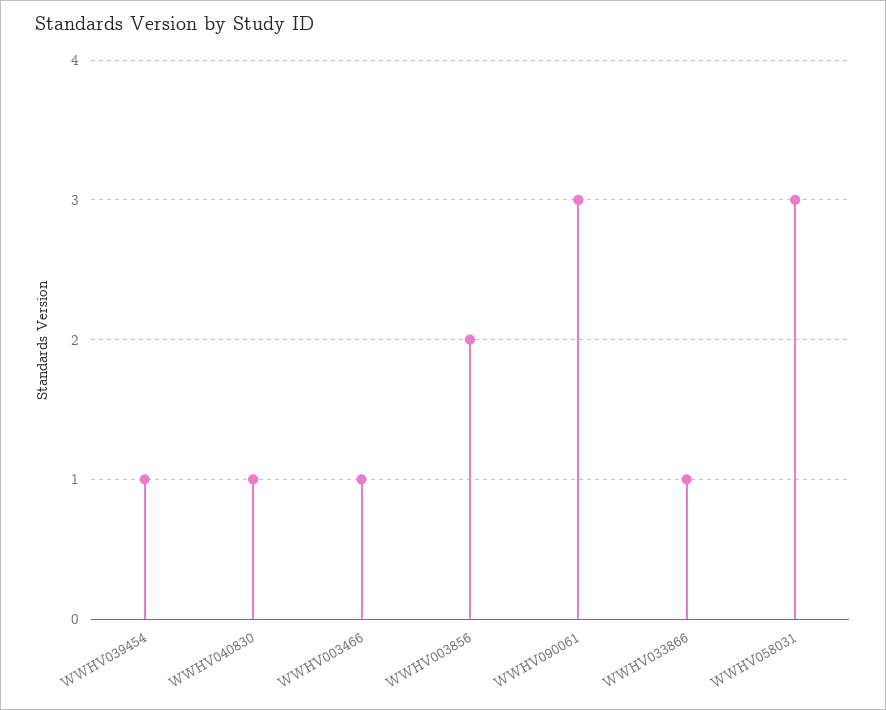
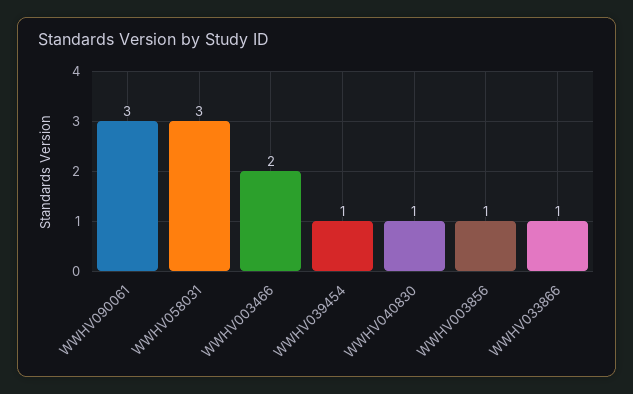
  {
    "WWHV039454": 1,
    "WWHV040830": 1,
-   "WWHV003466": 1,
+   "WWHV003466": 2,
-   "WWHV003856": 2,
+   "WWHV003856": 1,
    "WWHV090061": 3,
    "WWHV033866": 1,
    "WWHV058031": 3
  }

